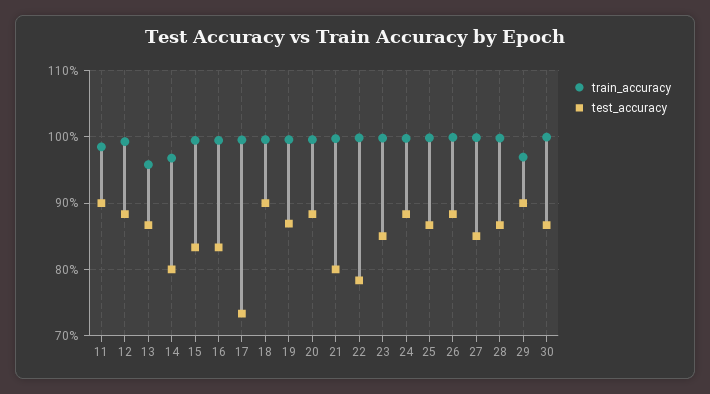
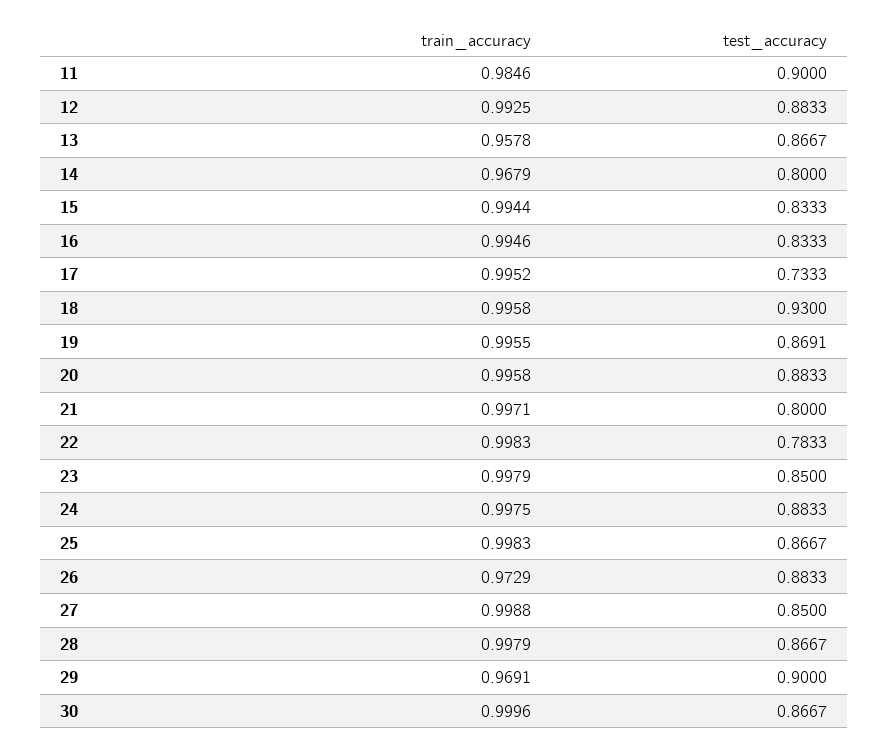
  {
    "train_accuracy": {
      "11": 0.9846,
      "12": 0.9925,
      "13": 0.9578,
      "14": 0.9679,
      "15": 0.9944,
      "16": 0.9946,
      "17": 0.9952,
      "18": 0.9958,
      "19": 0.9955,
      "20": 0.9958,
      "21": 0.9971,
      "22": 0.9983,
      "23": 0.9979,
      "24": 0.9975,
      "25": 0.9983,
-     "26": 1,
+     "26": 0.9729,
      "27": 0.9988,
      "28": 0.9979,
      "29": 0.9691,
      "30": 0.9996
    },
    "test_accuracy": {
      "11": 0.9,
      "12": 0.8833,
      "13": 0.8667,
      "14": 0.8,
      "15": 0.8333,
      "16": 0.8333,
      "17": 0.7333,
-     "18": 0.9,
+     "18": 0.93,
      "19": 0.8691,
      "20": 0.8833,
      "21": 0.8,
      "22": 0.7833,
      "23": 0.85,
      "24": 0.8833,
      "25": 0.8667,
      "26": 0.8833,
      "27": 0.85,
      "28": 0.8667,
      "29": 0.9,
      "30": 0.8667
    }
  }

